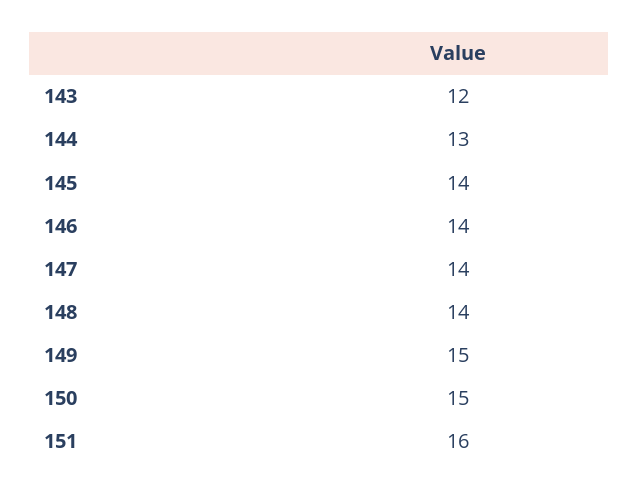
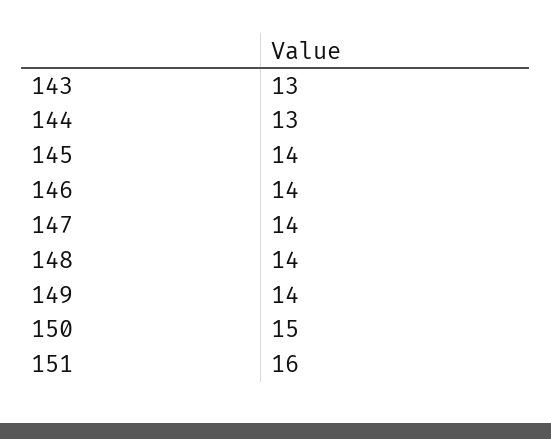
  {
-   "143": 12,
+   "143": 13,
    "144": 13,
    "145": 14,
    "146": 14,
    "147": 14,
    "148": 14,
-   "149": 15,
+   "149": 14,
    "150": 15,
    "151": 16
  }

